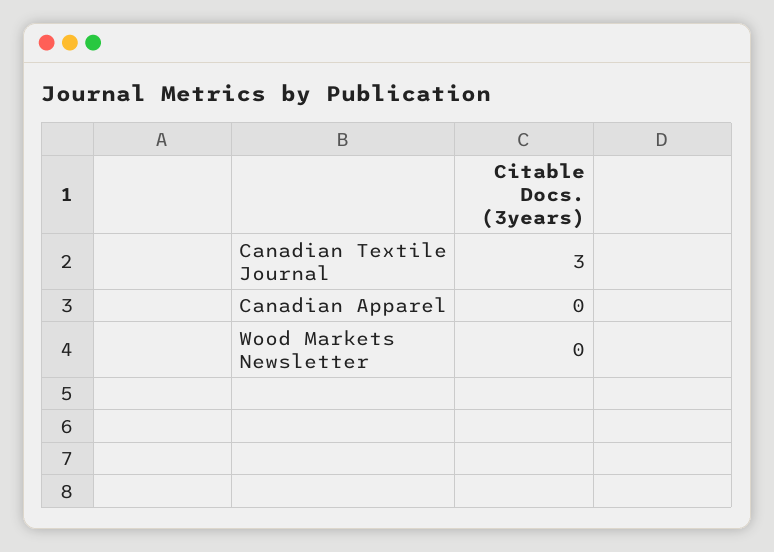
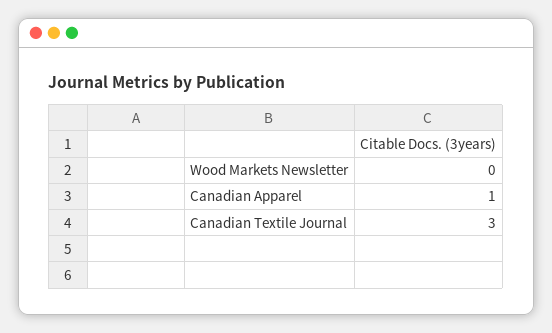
  {
    "Canadian Textile Journal": 3,
-   "Canadian Apparel": 0,
+   "Canadian Apparel": 1,
    "Wood Markets Newsletter": 0
  }

